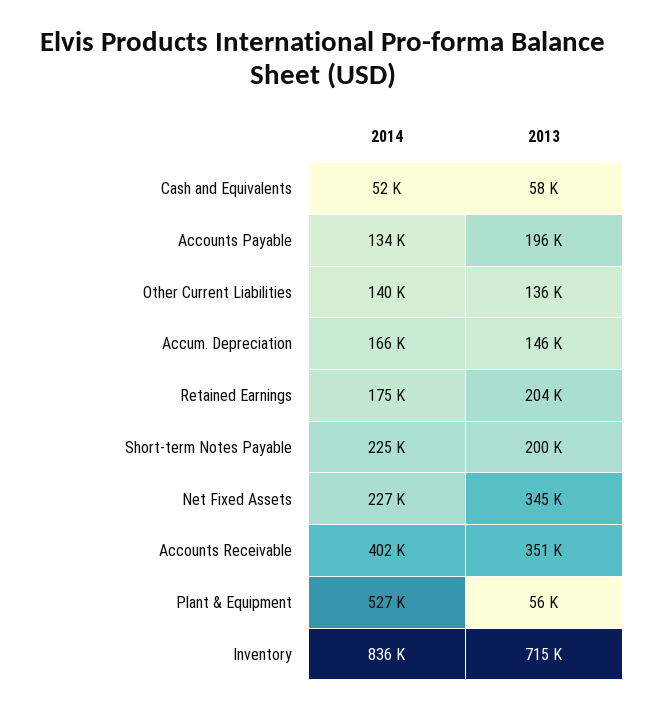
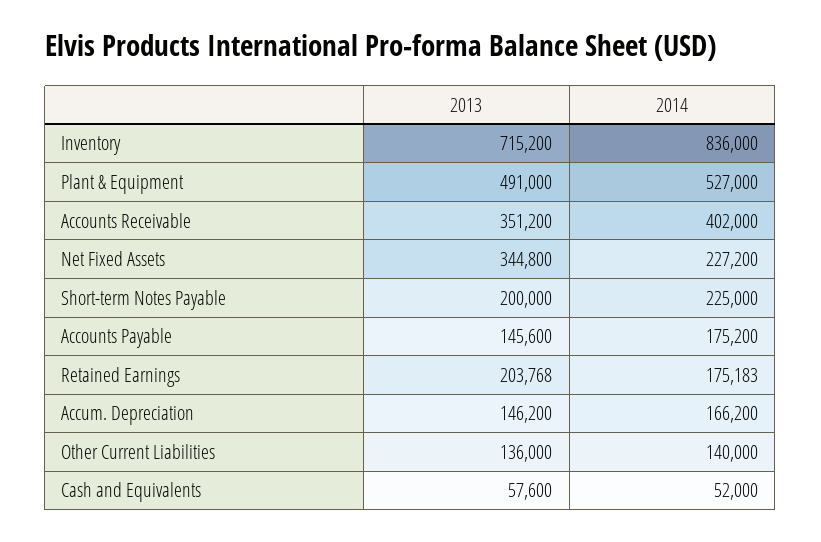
  {
    "2014": {
      "Cash and Equivalents": 52000,
-     "Accounts Payable": 134000,
+     "Accounts Payable": 175200,
      "Other Current Liabilities": 140000,
      "Accum. Depreciation": 166200,
      "Retained Earnings": 175183,
      "Short-term Notes Payable": 225000,
      "Net Fixed Assets": 227200,
      "Accounts Receivable": 402000,
      "Plant & Equipment": 527000,
      "Inventory": 836000
    },
    "2013": {
      "Cash and Equivalents": 57600,
-     "Accounts Payable": 196000,
+     "Accounts Payable": 145600,
      "Other Current Liabilities": 136000,
      "Accum. Depreciation": 146200,
      "Retained Earnings": 203768,
      "Short-term Notes Payable": 200000,
      "Net Fixed Assets": 344800,
      "Accounts Receivable": 351200,
-     "Plant & Equipment": 56000,
+     "Plant & Equipment": 491000,
      "Inventory": 715200
    }
  }

